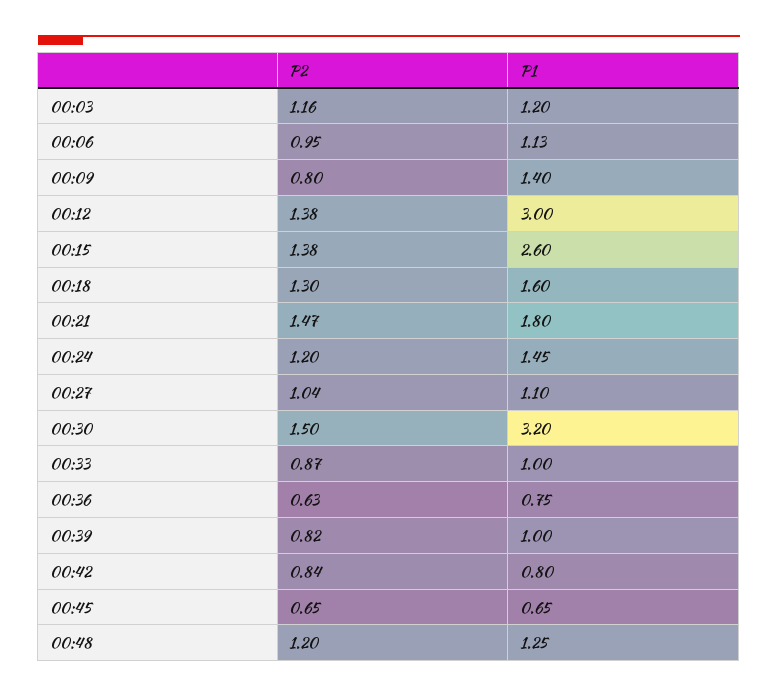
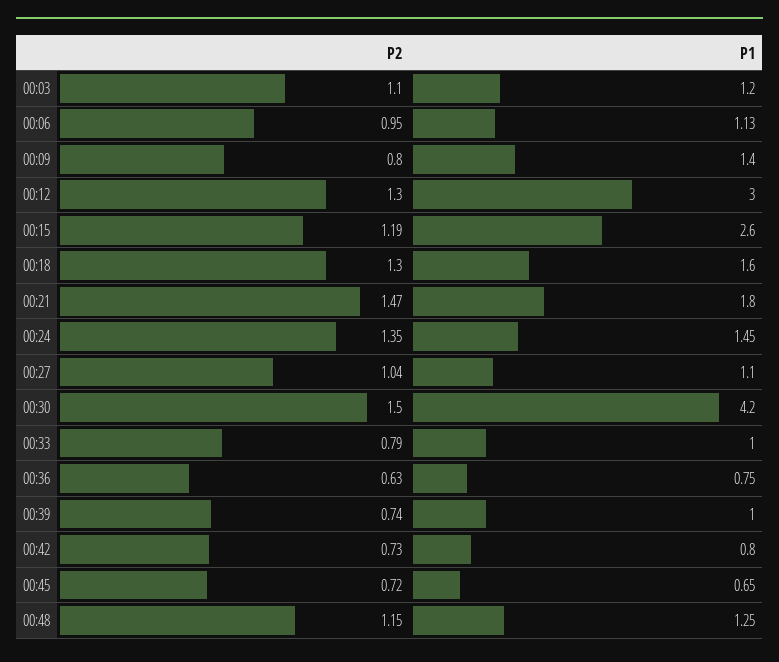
  {
    "P2": {
-     "00:03": 1.16,
+     "00:03": 1.1,
      "00:06": 0.95,
      "00:09": 0.8,
-     "00:12": 1.38,
+     "00:12": 1.3,
-     "00:15": 1.38,
+     "00:15": 1.19,
      "00:18": 1.3,
      "00:21": 1.47,
-     "00:24": 1.2,
+     "00:24": 1.35,
      "00:27": 1.04,
      "00:30": 1.5,
-     "00:33": 0.87,
+     "00:33": 0.79,
      "00:36": 0.63,
-     "00:39": 0.82,
+     "00:39": 0.74,
-     "00:42": 0.84,
+     "00:42": 0.73,
-     "00:45": 0.65,
+     "00:45": 0.72,
-     "00:48": 1.2
+     "00:48": 1.15
    },
    "P1": {
      "00:03": 1.2,
      "00:06": 1.13,
      "00:09": 1.4,
      "00:12": 3,
      "00:15": 2.6,
      "00:18": 1.6,
      "00:21": 1.8,
      "00:24": 1.45,
      "00:27": 1.1,
-     "00:30": 3.2,
+     "00:30": 4.2,
      "00:33": 1,
      "00:36": 0.75,
      "00:39": 1,
      "00:42": 0.8,
      "00:45": 0.65,
      "00:48": 1.25
    }
  }

